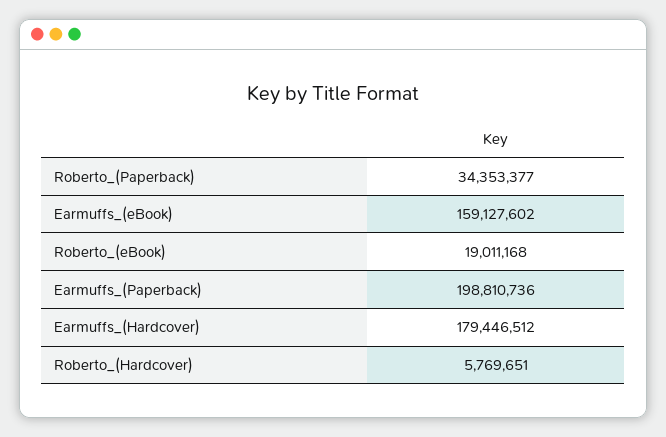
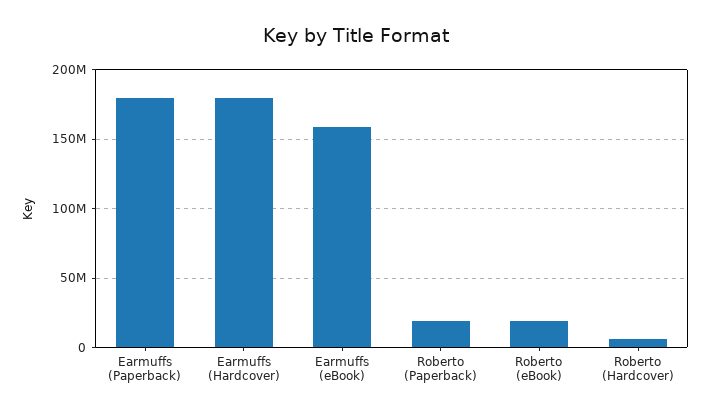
  {
-   "Roberto_(Paperback)": 34353377,
+   "Roberto_(Paperback)": 20000000,
    "Earmuffs_(eBook)": 159127602,
    "Roberto_(eBook)": 19011168,
-   "Earmuffs_(Paperback)": 198810736,
+   "Earmuffs_(Paperback)": 180000000,
    "Earmuffs_(Hardcover)": 179446512,
    "Roberto_(Hardcover)": 5769651
  }

